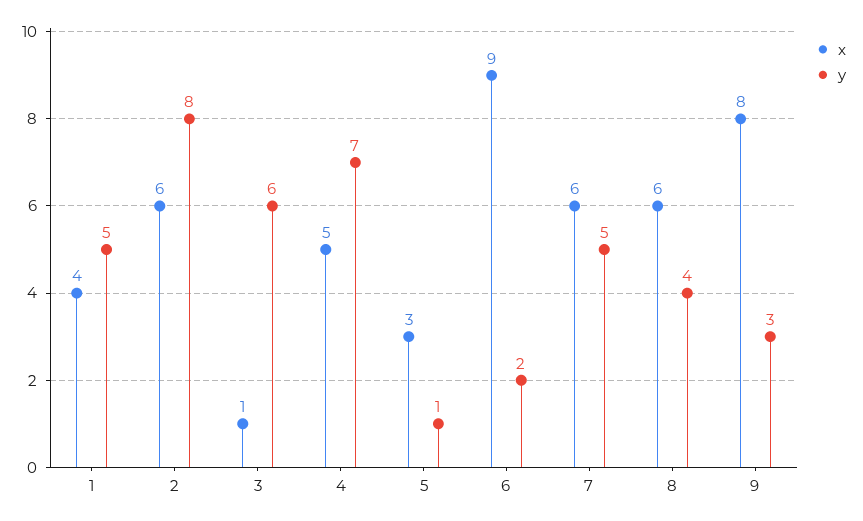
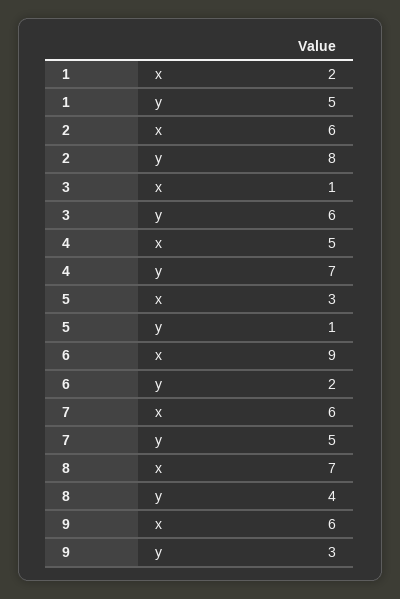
  {
    "x": {
-     "1": 4,
+     "1": 2,
      "2": 6,
      "3": 1,
      "4": 5,
      "5": 3,
      "6": 9,
      "7": 6,
-     "8": 6,
+     "8": 7,
-     "9": 8
+     "9": 6
    },
    "y": {
      "1": 5,
      "2": 8,
      "3": 6,
      "4": 7,
      "5": 1,
      "6": 2,
      "7": 5,
      "8": 4,
      "9": 3
    }
  }

